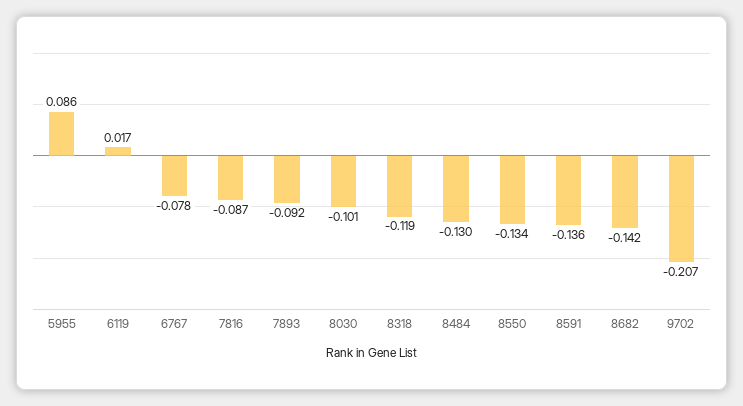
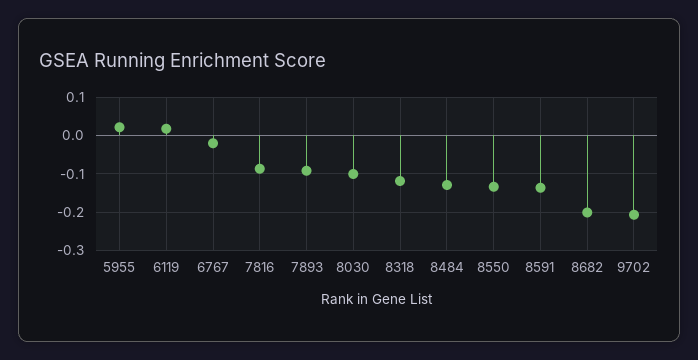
  {
-   "5955": 0.086,
+   "5955": 0.02,
    "6119": 0.017,
-   "6767": -0.078,
+   "6767": -0.02,
    "7816": -0.087,
    "7893": -0.092,
    "8030": -0.101,
    "8318": -0.119,
    "8484": -0.13,
    "8550": -0.134,
    "8591": -0.136,
-   "8682": -0.142,
+   "8682": -0.2,
    "9702": -0.207
  }

